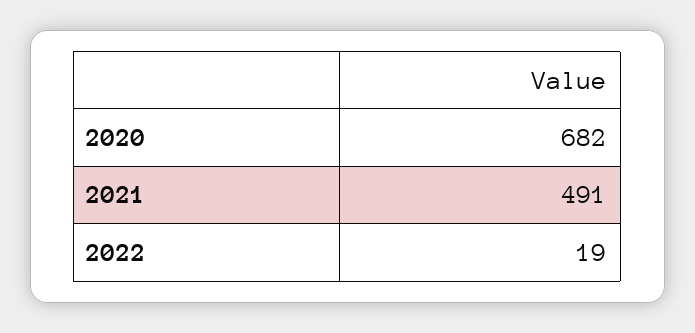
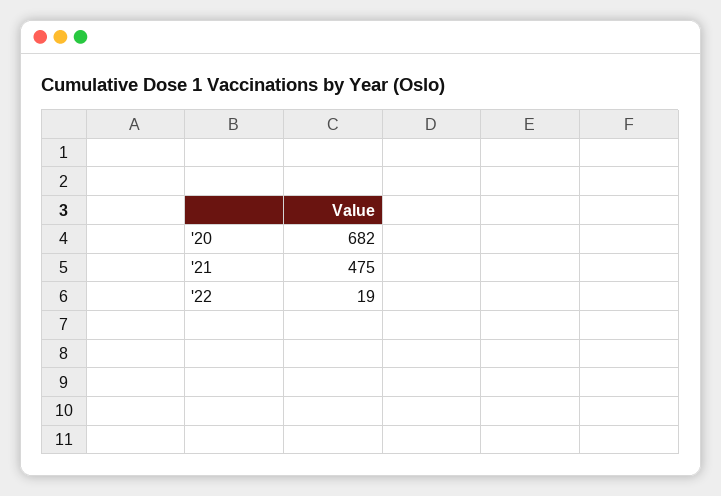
  {
    "2020": 682,
-   "2021": 491,
+   "2021": 475,
    "2022": 19
  }

